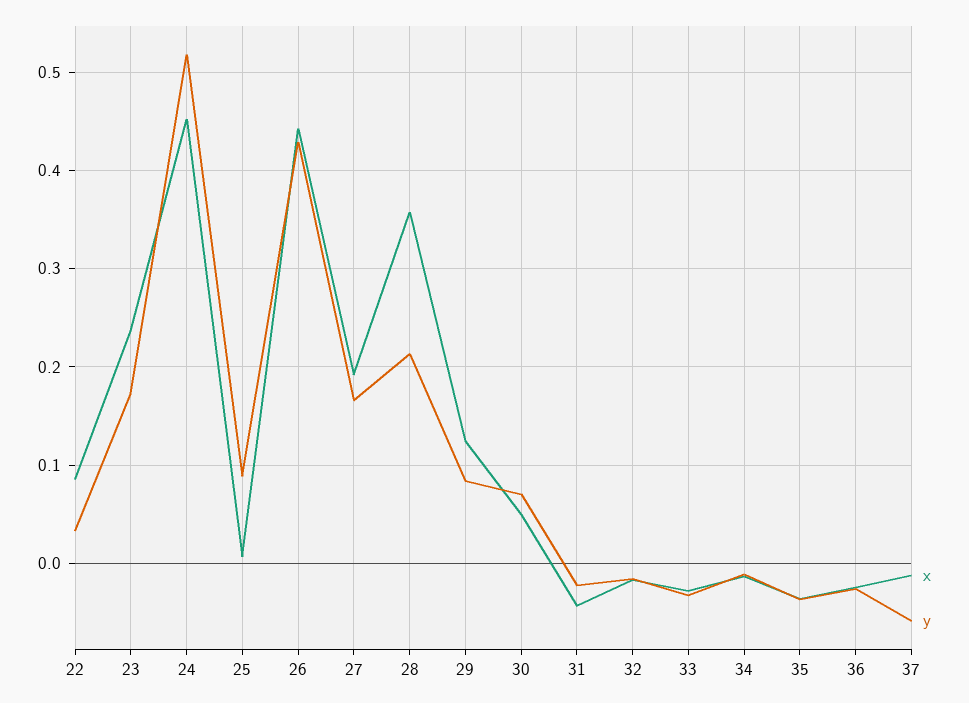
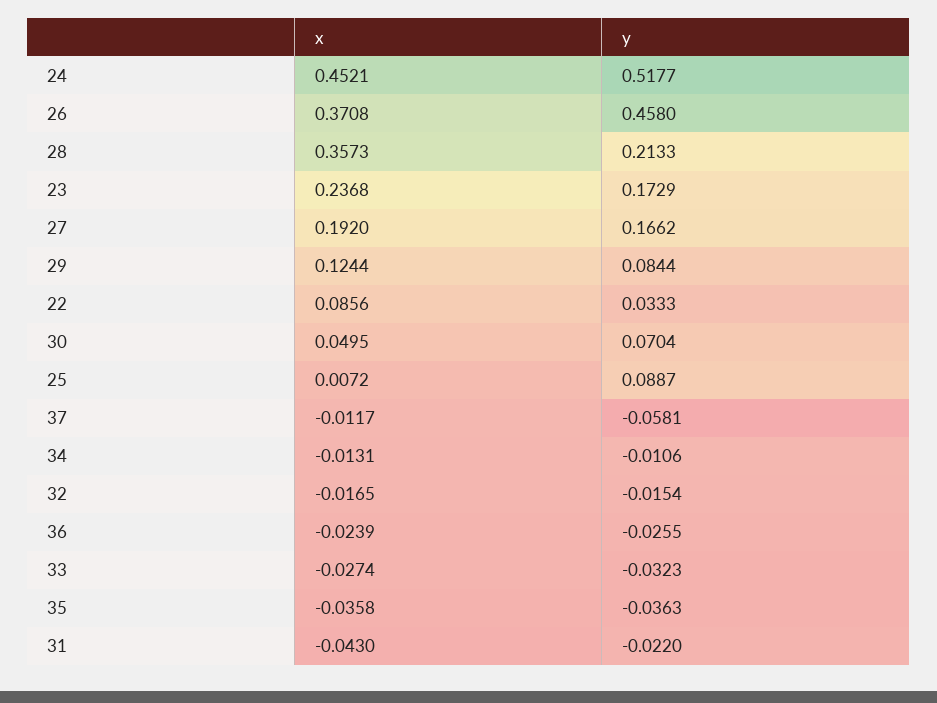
  {
    "x": {
      "22": 0.0856,
      "23": 0.2368,
      "24": 0.4521,
      "25": 0.0072,
-     "26": 0.44,
+     "26": 0.3708,
      "27": 0.192,
      "28": 0.3573,
      "29": 0.1244,
      "30": 0.0495,
      "31": -0.043,
      "32": -0.0165,
      "33": -0.0274,
      "34": -0.0131,
      "35": -0.0358,
      "36": -0.0239,
      "37": -0.0117
    },
    "y": {
      "22": 0.0333,
      "23": 0.1729,
      "24": 0.5177,
      "25": 0.0887,
-     "26": 0.43,
+     "26": 0.458,
      "27": 0.1662,
      "28": 0.2133,
      "29": 0.0844,
      "30": 0.0704,
      "31": -0.022,
      "32": -0.0154,
      "33": -0.0323,
      "34": -0.0106,
      "35": -0.0363,
      "36": -0.0255,
      "37": -0.0581
    }
  }

